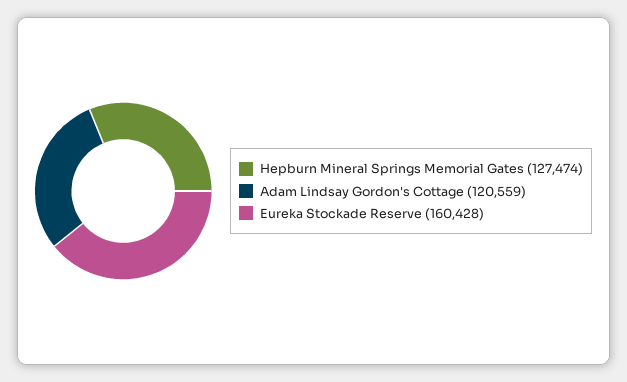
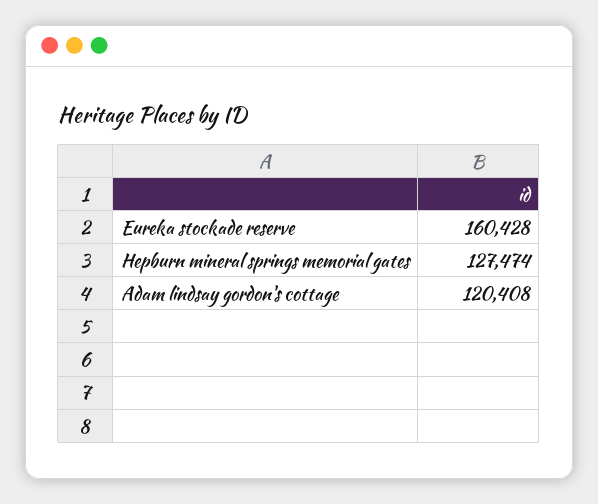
  {
    "Hepburn Mineral Springs Memorial Gates": 127474,
-   "Adam Lindsay Gordon's Cottage": 120559,
+   "Adam Lindsay Gordon's Cottage": 120408,
    "Eureka Stockade Reserve": 160428
  }

